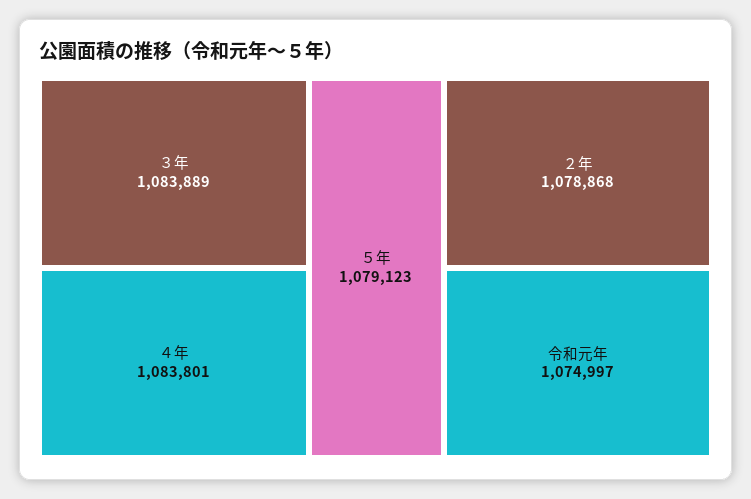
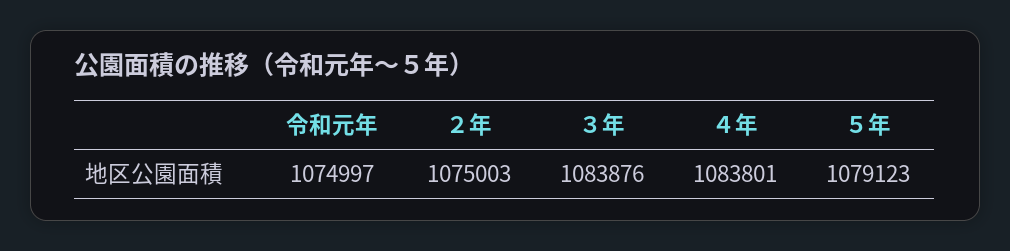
  {
-   "３年": 1083889,
+   "３年": 1083876,
    "４年": 1083801,
    "５年": 1079123,
-   "２年": 1078868,
+   "２年": 1075003,
    "令和元年": 1074997
  }

